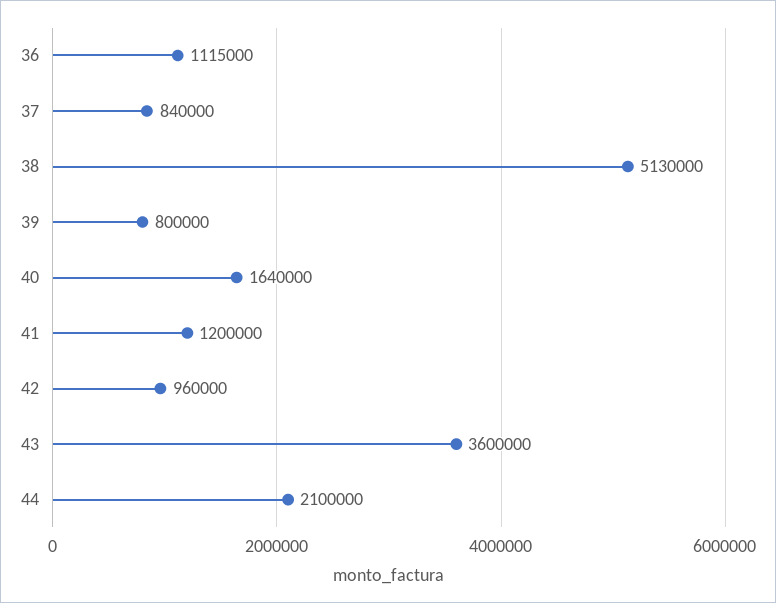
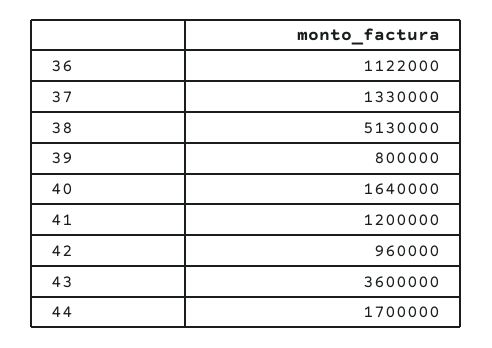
  {
-   "36": 1115000,
+   "36": 1122000,
-   "37": 840000,
+   "37": 1330000,
    "38": 5130000,
    "39": 800000,
    "40": 1640000,
    "41": 1200000,
    "42": 960000,
    "43": 3600000,
-   "44": 2100000
+   "44": 1700000
  }

